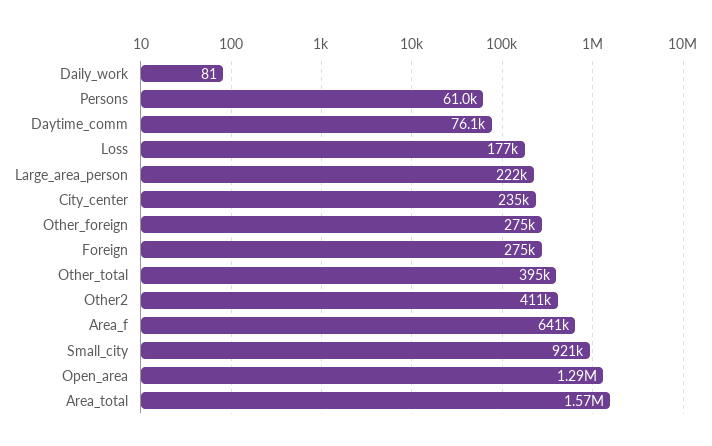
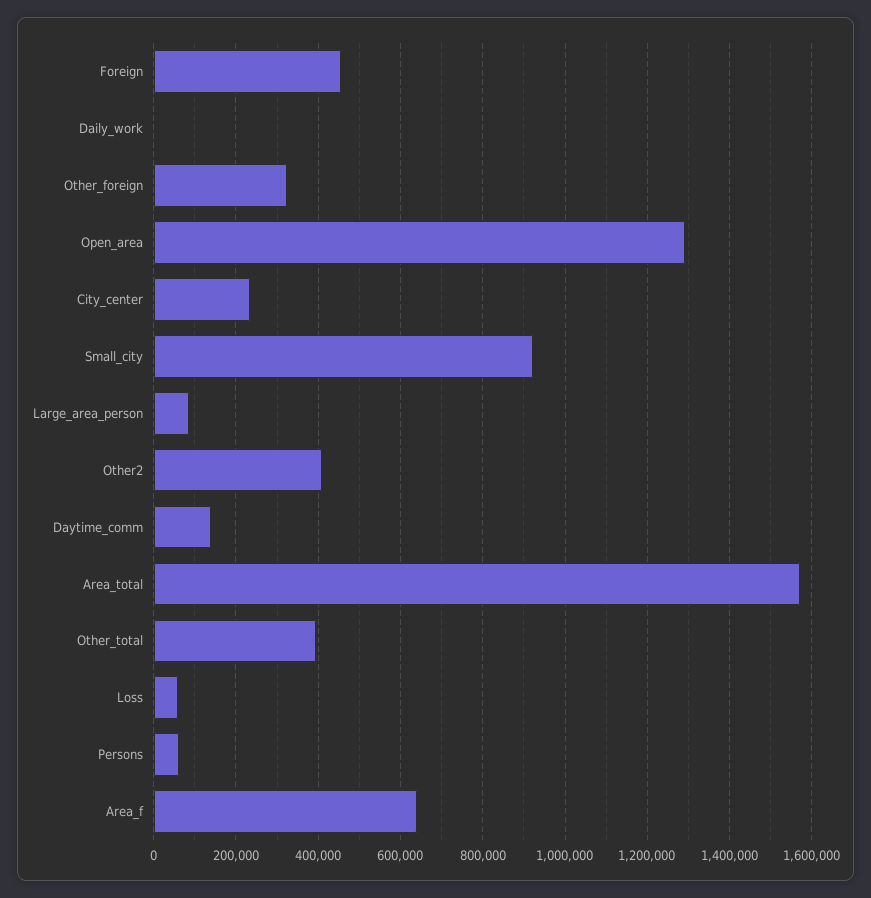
  {
    "Daily_work": 81,
    "Persons": 61000,
-   "Daytime_comm": 76100,
+   "Daytime_comm": 140000,
-   "Loss": 177000,
+   "Loss": 60000,
-   "Large_area_person": 222000,
+   "Large_area_person": 80000,
    "City_center": 235000,
-   "Other_foreign": 275000,
+   "Other_foreign": 320000,
-   "Foreign": 275000,
+   "Foreign": 460000,
    "Other_total": 395000,
    "Other2": 411000,
    "Area_f": 641000,
    "Small_city": 921000,
    "Open_area": 1290000,
    "Area_total": 1570000
  }

